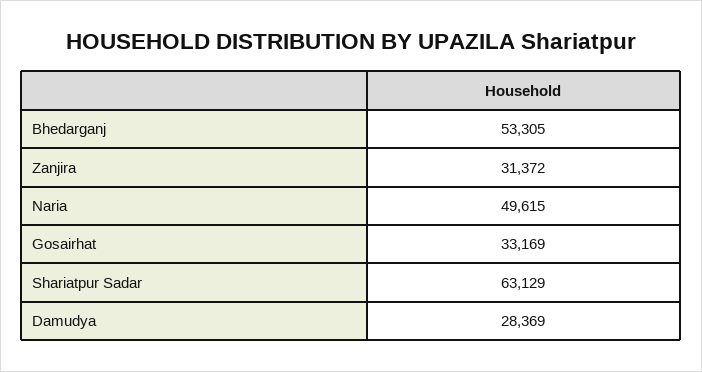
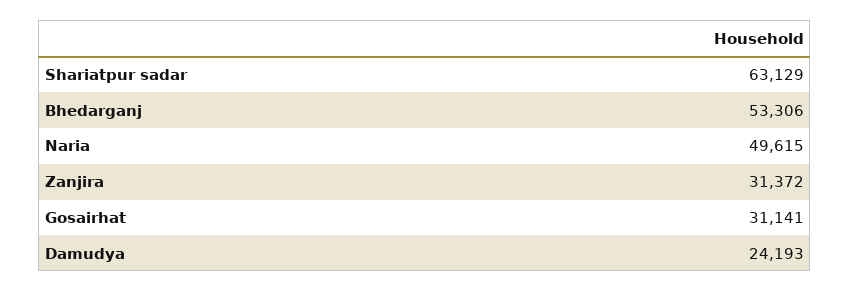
  {
-   "Bhedarganj": 53305,
+   "Bhedarganj": 53306,
    "Zanjira": 31372,
    "Naria": 49615,
-   "Gosairhat": 33169,
+   "Gosairhat": 31141,
    "Shariatpur Sadar": 63129,
-   "Damudya": 28369
+   "Damudya": 24193
  }

